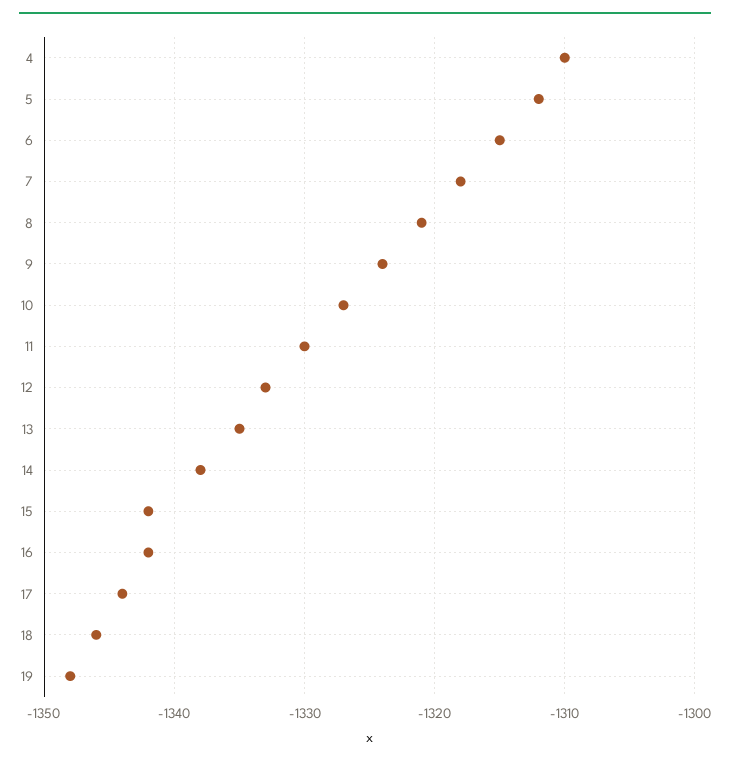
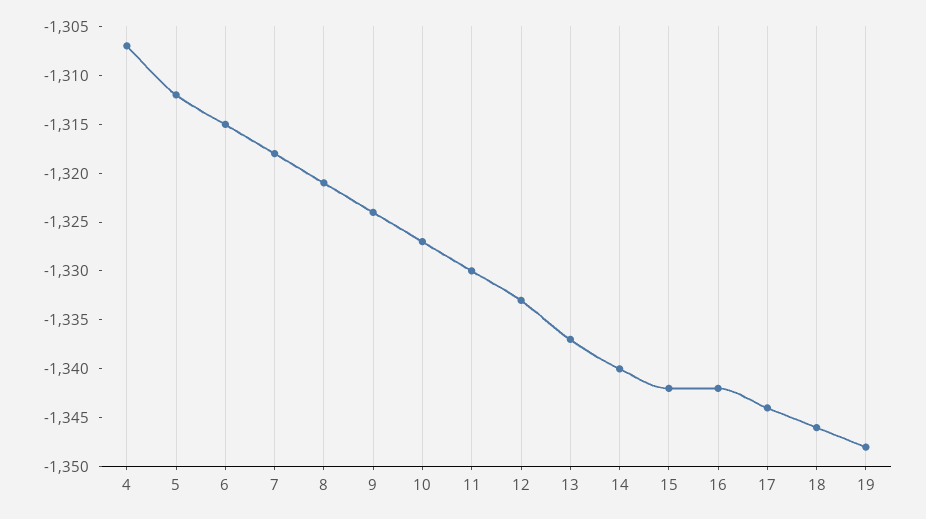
  {
-   "4": -1310,
+   "4": -1307,
    "5": -1312,
    "6": -1315,
    "7": -1318,
    "8": -1321,
    "9": -1324,
    "10": -1327,
    "11": -1330,
    "12": -1333,
-   "13": -1335,
+   "13": -1337,
-   "14": -1338,
+   "14": -1340,
    "15": -1342,
    "16": -1342,
    "17": -1344,
    "18": -1346,
    "19": -1348
  }

